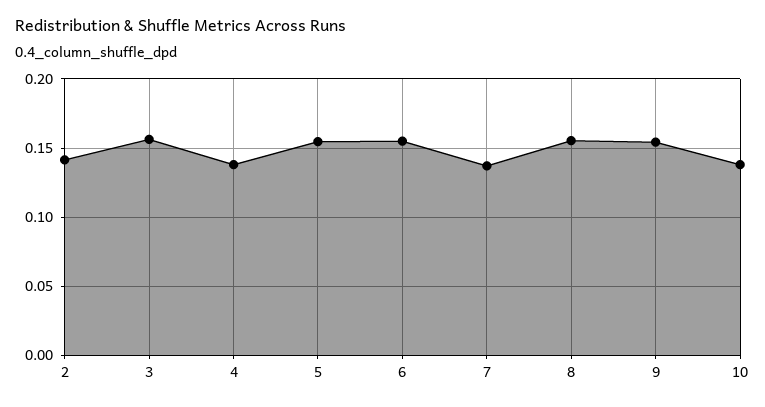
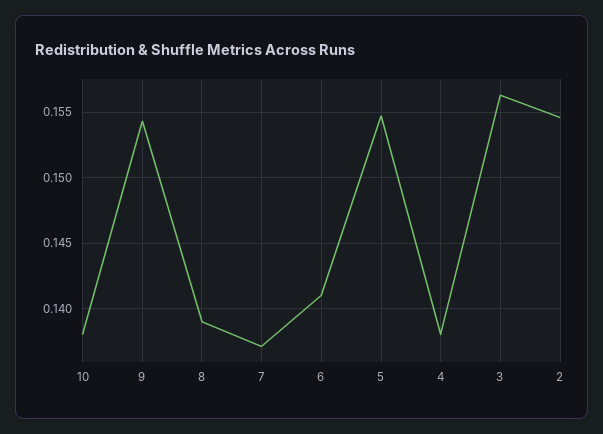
  {
-   "2": 0.14,
+   "2": 0.1545,
    "3": 0.1565,
    "4": 0.138,
    "5": 0.1545,
-   "6": 0.155,
+   "6": 0.141,
    "7": 0.137,
-   "8": 0.155,
+   "8": 0.139,
    "9": 0.1545,
    "10": 0.138
  }

